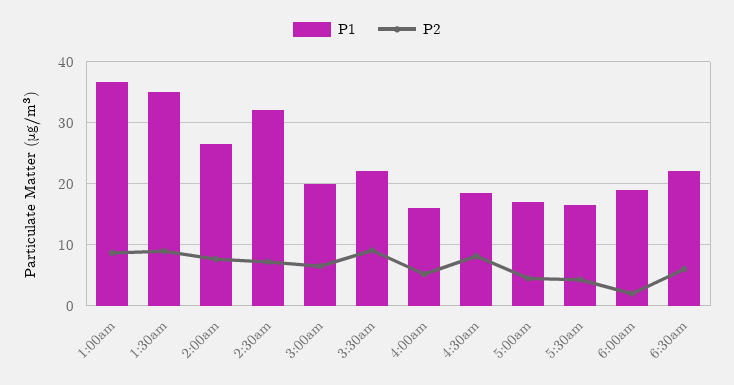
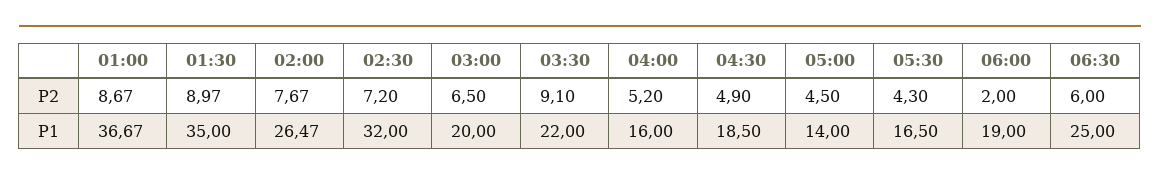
  {
    "P1": {
      "1:00am": 36.67,
      "1:30am": 35,
      "2:00am": 26.47,
      "2:30am": 32,
      "3:00am": 20,
      "3:30am": 22,
      "4:00am": 16,
      "4:30am": 18.5,
-     "5:00am": 17,
+     "5:00am": 14,
      "5:30am": 16.5,
      "6:00am": 19,
-     "6:30am": 22
+     "6:30am": 25
    },
    "P2": {
      "1:00am": 8.67,
      "1:30am": 8.97,
      "2:00am": 7.67,
      "2:30am": 7.2,
      "3:00am": 6.5,
      "3:30am": 9.1,
      "4:00am": 5.2,
-     "4:30am": 8,
+     "4:30am": 4.9,
      "5:00am": 4.5,
      "5:30am": 4.3,
      "6:00am": 2,
      "6:30am": 6
    }
  }

